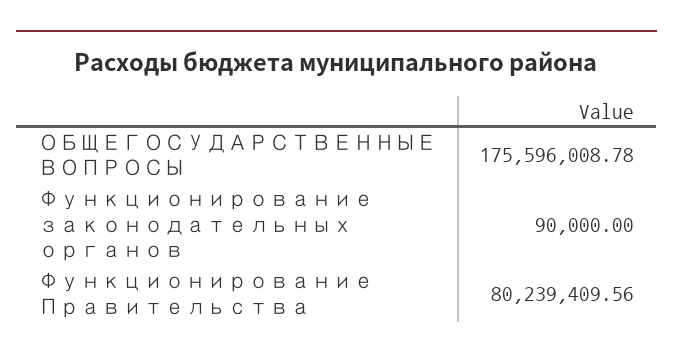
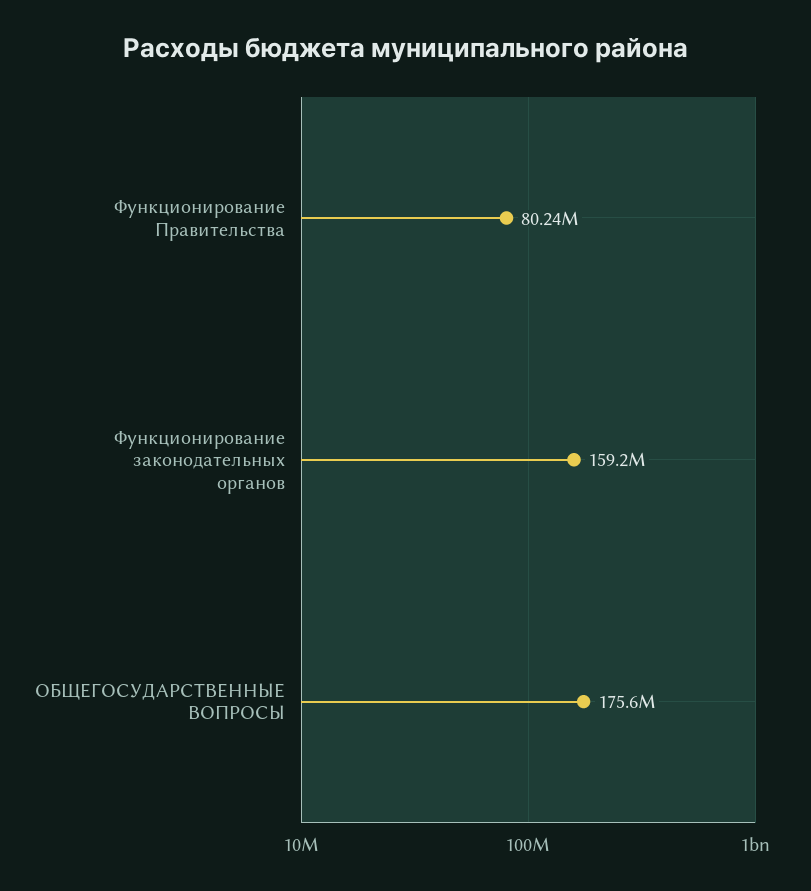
  {
    "ОБЩЕГОСУДАРСТВЕННЫЕ ВОПРОСЫ": 175596008.78,
-   "Функционирование законодательных органов": 90000,
+   "Функционирование законодательных органов": 159200000,
    "Функционирование Правительства": 80239409.56
  }

